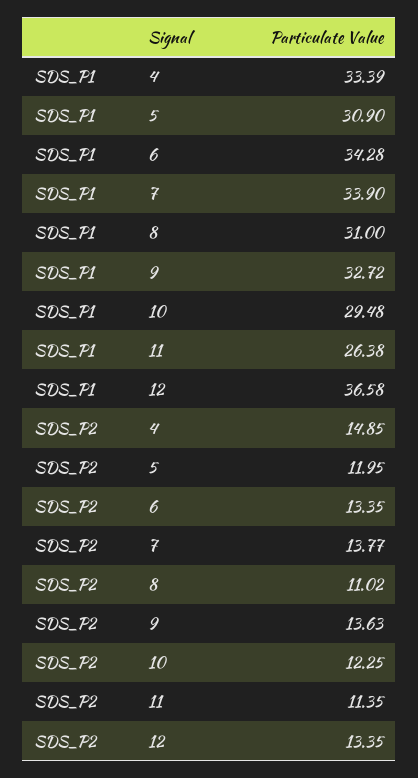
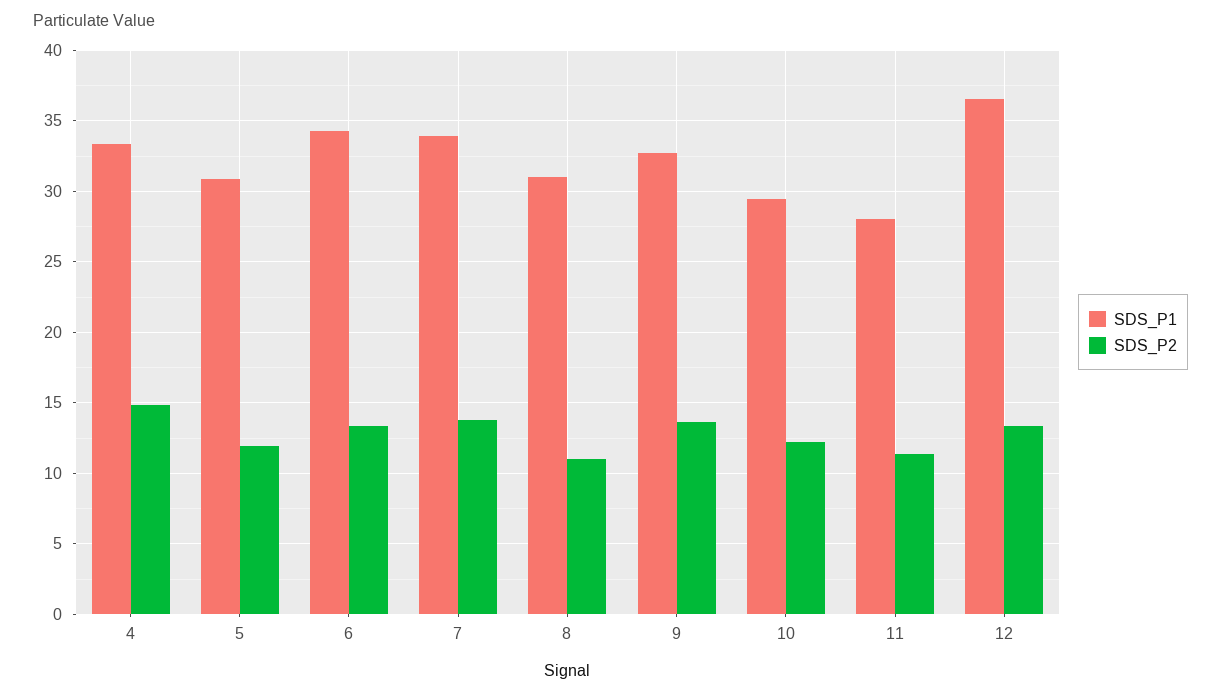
  {
    "SDS_P1": {
      "4": 33.39,
      "5": 30.9,
      "6": 34.28,
      "7": 33.9,
      "8": 31,
      "9": 32.72,
      "10": 29.48,
-     "11": 26.38,
+     "11": 28,
      "12": 36.58
    },
    "SDS_P2": {
      "4": 14.85,
      "5": 11.95,
      "6": 13.35,
      "7": 13.77,
      "8": 11.02,
      "9": 13.63,
      "10": 12.25,
      "11": 11.35,
      "12": 13.35
    }
  }

